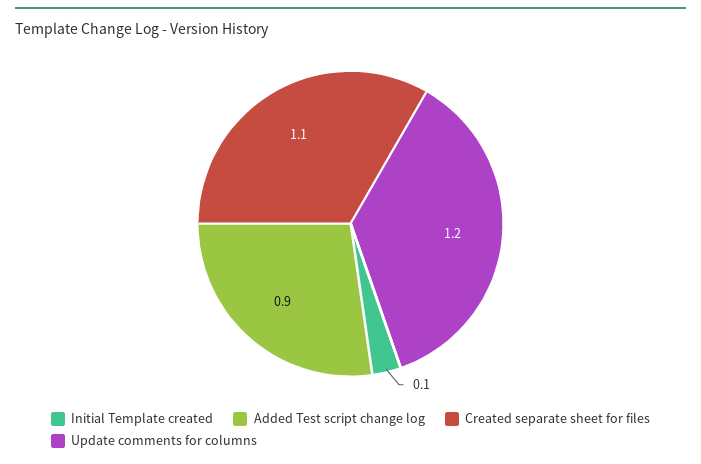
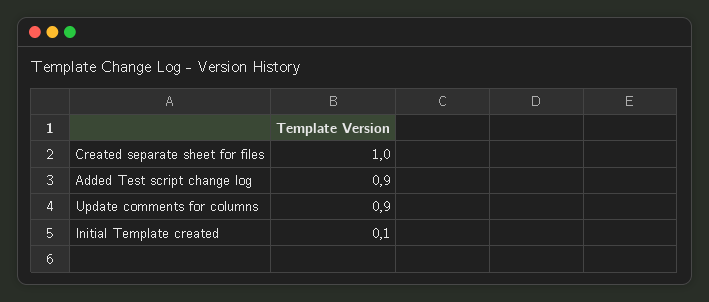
  {
    "Initial Template created": 0.1,
    "Added Test script change log": 0.9,
-   "Created separate sheet for files": 1.1,
+   "Created separate sheet for files": 1,
-   "Update comments for columns": 1.2
+   "Update comments for columns": 0.9
  }

